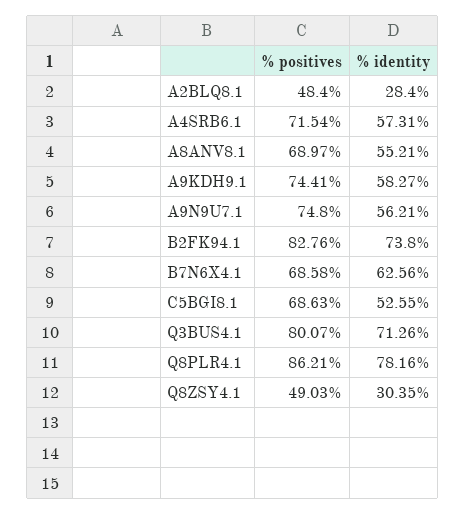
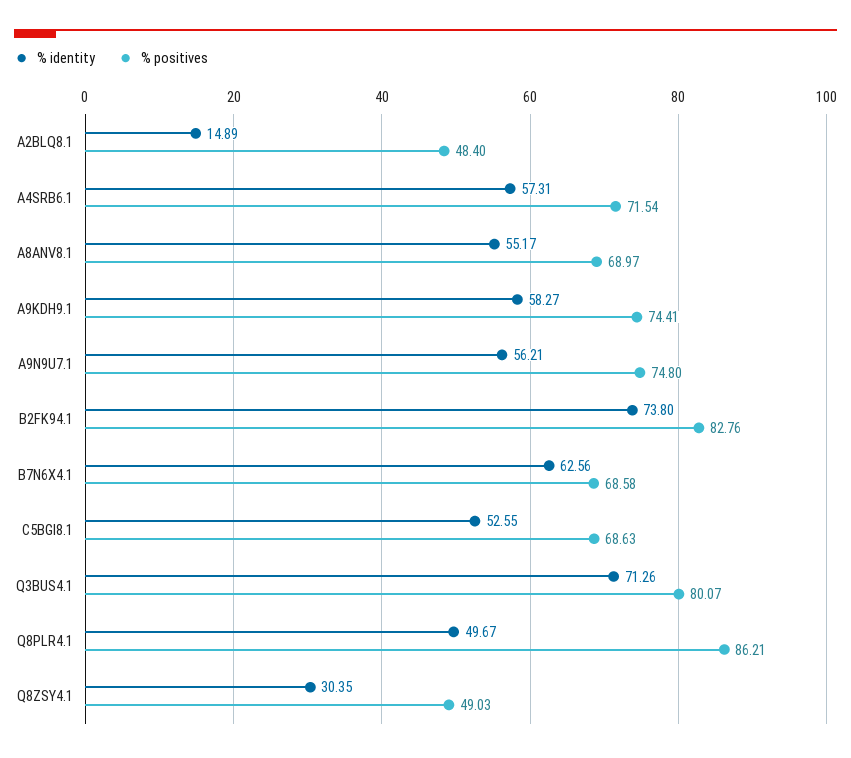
  {
    "% positives": {
      "A2BLQ8.1": 48.4,
      "A4SRB6.1": 71.54,
      "A8ANV8.1": 68.97,
      "A9KDH9.1": 74.41,
      "A9N9U7.1": 74.8,
      "B2FK94.1": 82.76,
      "B7N6X4.1": 68.58,
      "C5BGI8.1": 68.63,
      "Q3BUS4.1": 80.07,
      "Q8PLR4.1": 86.21,
      "Q8ZSY4.1": 49.03
    },
    "% identity": {
-     "A2BLQ8.1": 28.4,
+     "A2BLQ8.1": 14.89,
      "A4SRB6.1": 57.31,
-     "A8ANV8.1": 55.21,
+     "A8ANV8.1": 55.17,
      "A9KDH9.1": 58.27,
      "A9N9U7.1": 56.21,
      "B2FK94.1": 73.8,
      "B7N6X4.1": 62.56,
      "C5BGI8.1": 52.55,
      "Q3BUS4.1": 71.26,
-     "Q8PLR4.1": 78.16,
+     "Q8PLR4.1": 49.67,
      "Q8ZSY4.1": 30.35
    }
  }

